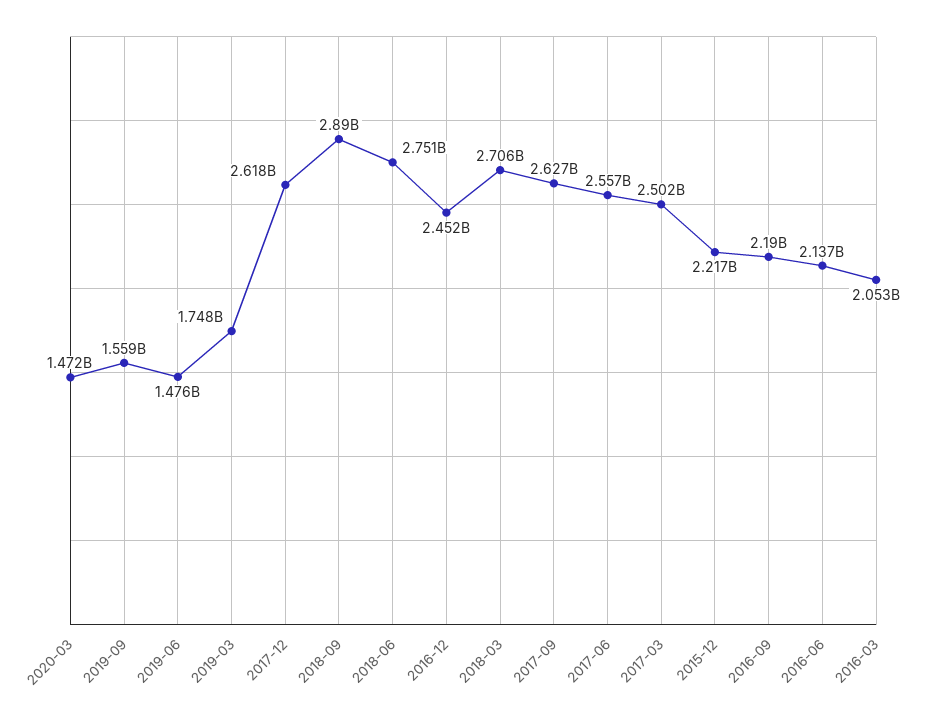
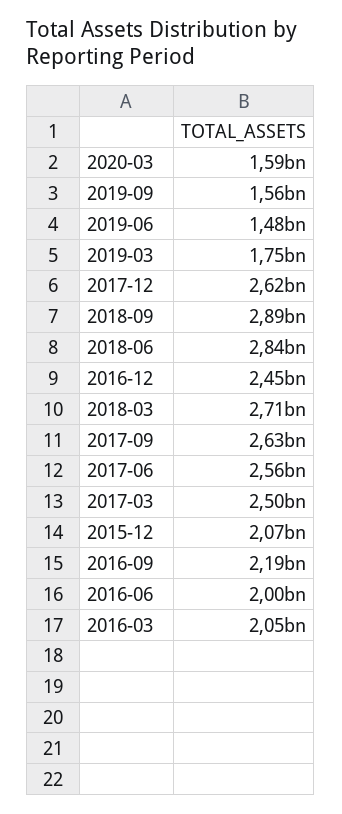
  {
-   "2020-03": 1472000000,
+   "2020-03": 1590000000,
    "2019-09": 1559000000,
    "2019-06": 1476000000,
    "2019-03": 1748000000,
    "2017-12": 2618000000,
    "2018-09": 2890000000,
-   "2018-06": 2751000000,
+   "2018-06": 2840000000,
    "2016-12": 2452000000,
    "2018-03": 2706000000,
    "2017-09": 2627000000,
    "2017-06": 2557000000,
    "2017-03": 2502000000,
-   "2015-12": 2217000000,
+   "2015-12": 2070000000,
    "2016-09": 2190000000,
-   "2016-06": 2137000000,
+   "2016-06": 2000000000,
    "2016-03": 2053000000
  }

